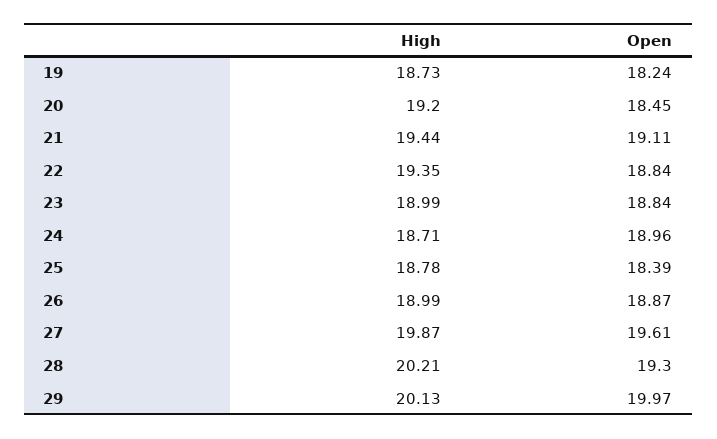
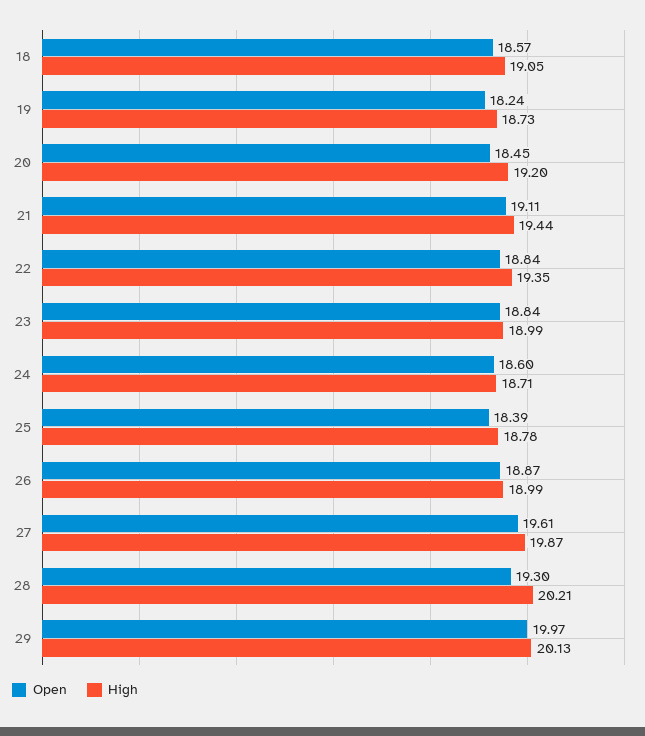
  {
    "High": {
      "19": 18.73,
      "20": 19.2,
      "21": 19.44,
      "22": 19.35,
      "23": 18.99,
      "24": 18.71,
      "25": 18.78,
      "26": 18.99,
      "27": 19.87,
      "28": 20.21,
-     "29": 20.13
+     "29": 20.13,
+     "18": 19.05
    },
    "Open": {
      "19": 18.24,
      "20": 18.45,
      "21": 19.11,
      "22": 18.84,
      "23": 18.84,
-     "24": 18.96,
+     "24": 18.6,
      "25": 18.39,
      "26": 18.87,
      "27": 19.61,
      "28": 19.3,
-     "29": 19.97
+     "29": 19.97,
+     "18": 18.57
    }
  }

